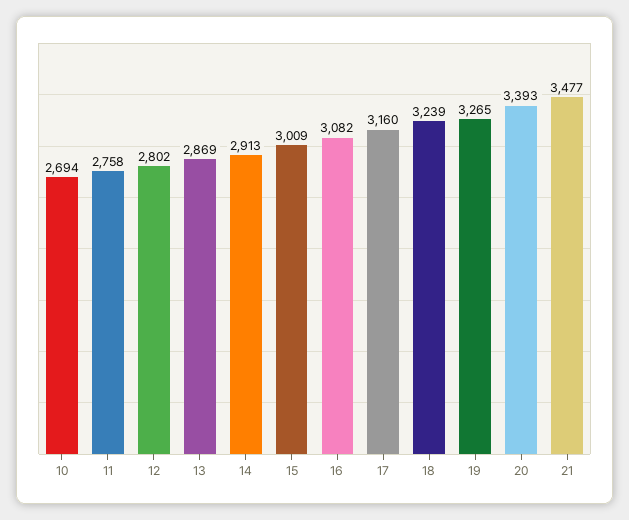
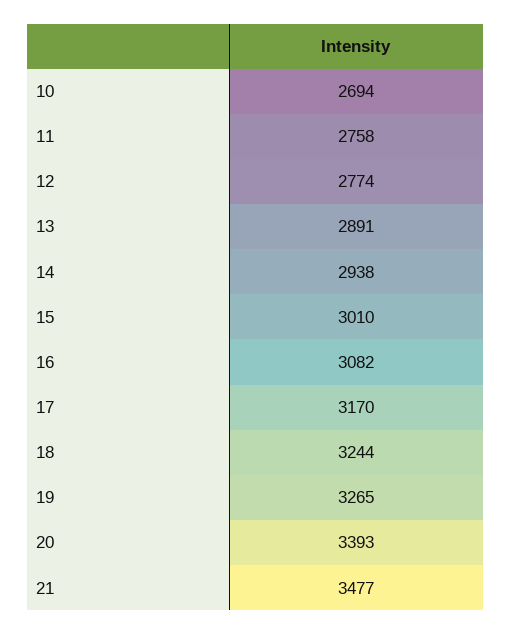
  {
    "10": 2694,
    "11": 2758,
-   "12": 2802,
+   "12": 2774,
-   "13": 2869,
+   "13": 2891,
-   "14": 2913,
+   "14": 2938,
-   "15": 3009,
+   "15": 3010,
    "16": 3082,
-   "17": 3160,
+   "17": 3170,
-   "18": 3239,
+   "18": 3244,
    "19": 3265,
    "20": 3393,
    "21": 3477
  }

